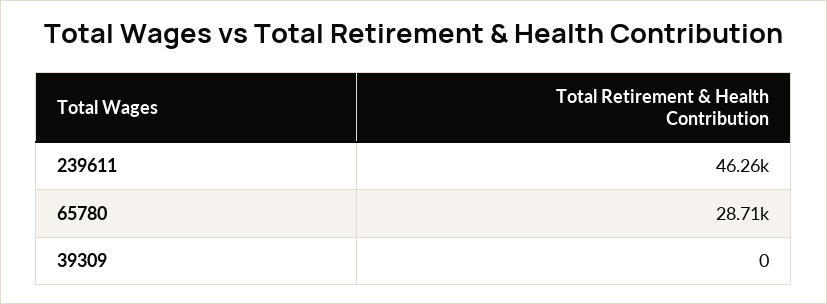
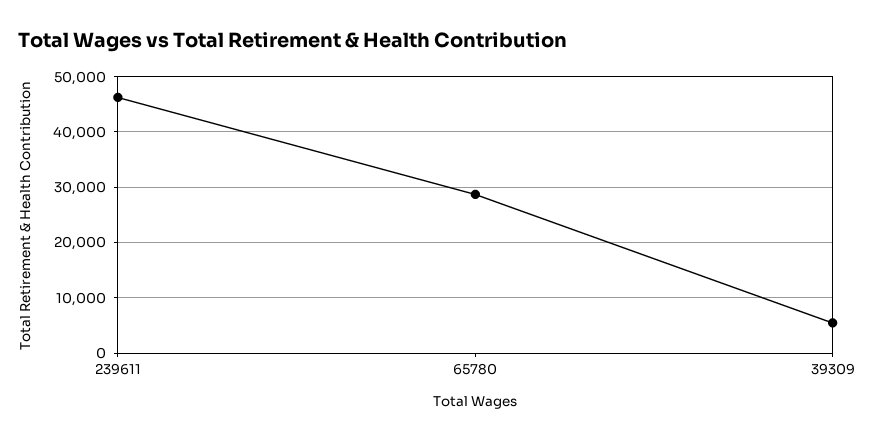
  {
    "239611": 46260,
    "65780": 28710,
-   "39309": 0
+   "39309": 6000
  }

